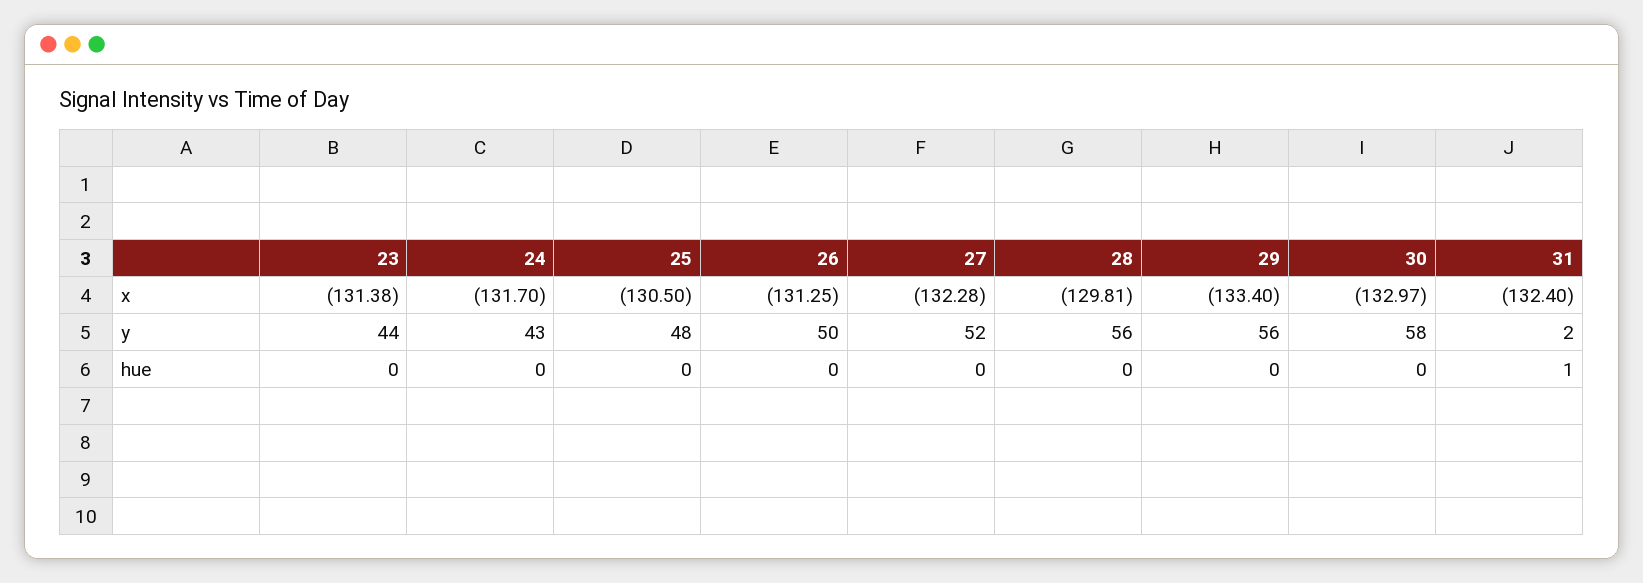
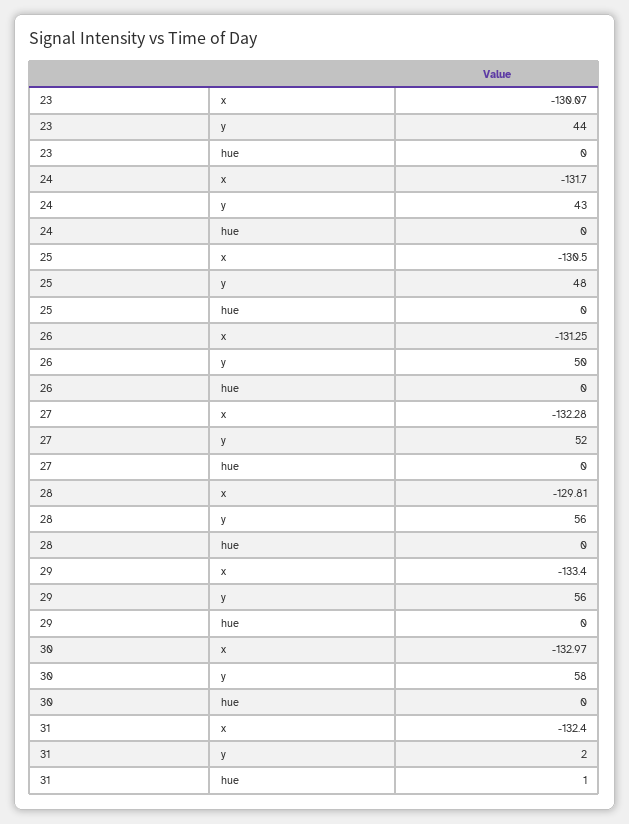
  {
    "23": {
-     "x": -131.38,
+     "x": -130.07,
      "y": 44,
      "hue": 0
    },
    "24": {
      "x": -131.7,
      "y": 43,
      "hue": 0
    },
    "25": {
      "x": -130.5,
      "y": 48,
      "hue": 0
    },
    "26": {
      "x": -131.25,
      "y": 50,
      "hue": 0
    },
    "27": {
      "x": -132.28,
      "y": 52,
      "hue": 0
    },
    "28": {
      "x": -129.81,
      "y": 56,
      "hue": 0
    },
    "29": {
      "x": -133.4,
      "y": 56,
      "hue": 0
    },
    "30": {
      "x": -132.97,
      "y": 58,
      "hue": 0
    },
    "31": {
      "x": -132.4,
      "y": 2,
      "hue": 1
    }
  }

